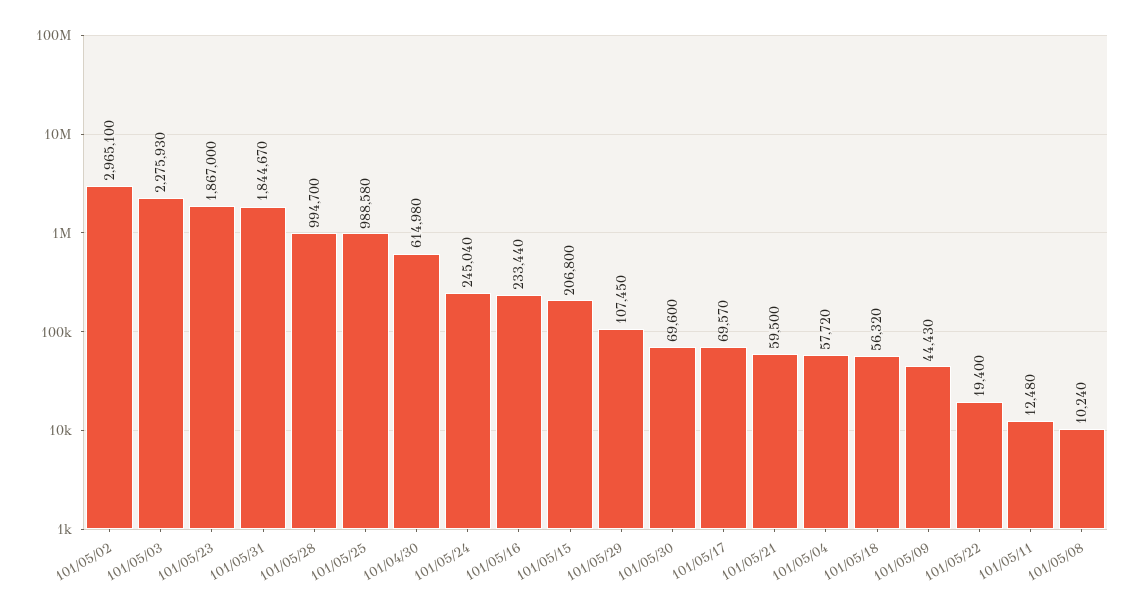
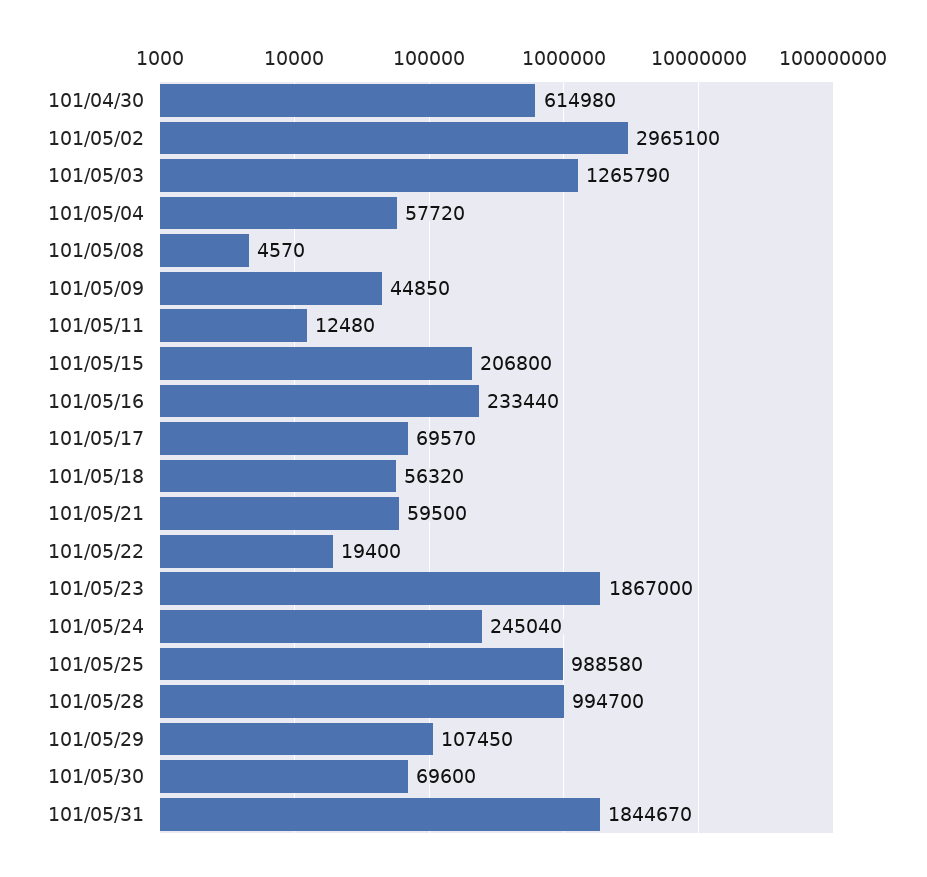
  {
    "101/05/02": 2965100,
-   "101/05/03": 2275930,
+   "101/05/03": 1265790,
    "101/05/23": 1867000,
    "101/05/31": 1844670,
    "101/05/28": 994700,
    "101/05/25": 988580,
    "101/04/30": 614980,
    "101/05/24": 245040,
    "101/05/16": 233440,
    "101/05/15": 206800,
    "101/05/29": 107450,
    "101/05/30": 69600,
    "101/05/17": 69570,
    "101/05/21": 59500,
    "101/05/04": 57720,
    "101/05/18": 56320,
-   "101/05/09": 44430,
+   "101/05/09": 44850,
    "101/05/22": 19400,
    "101/05/11": 12480,
-   "101/05/08": 10240
+   "101/05/08": 4570
  }

